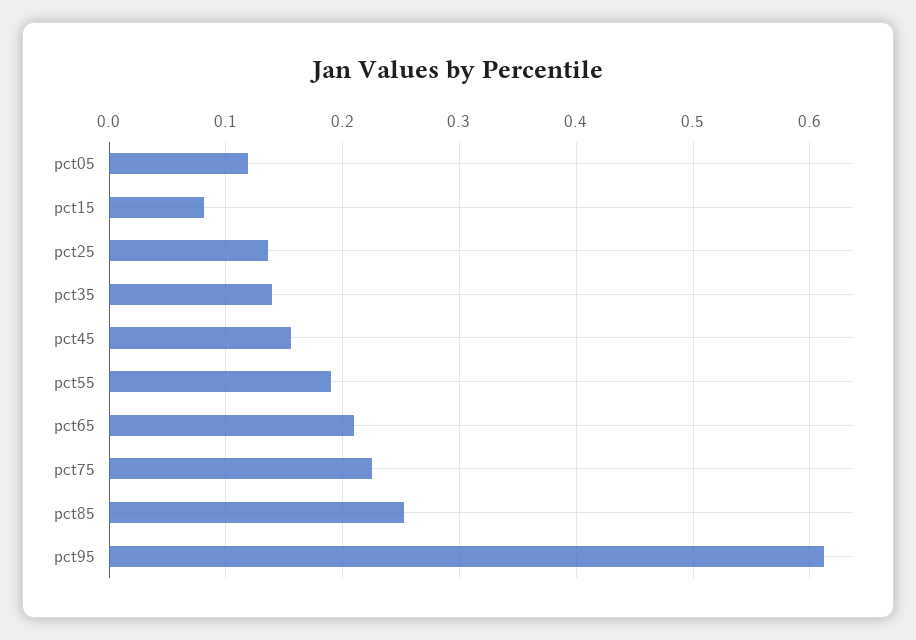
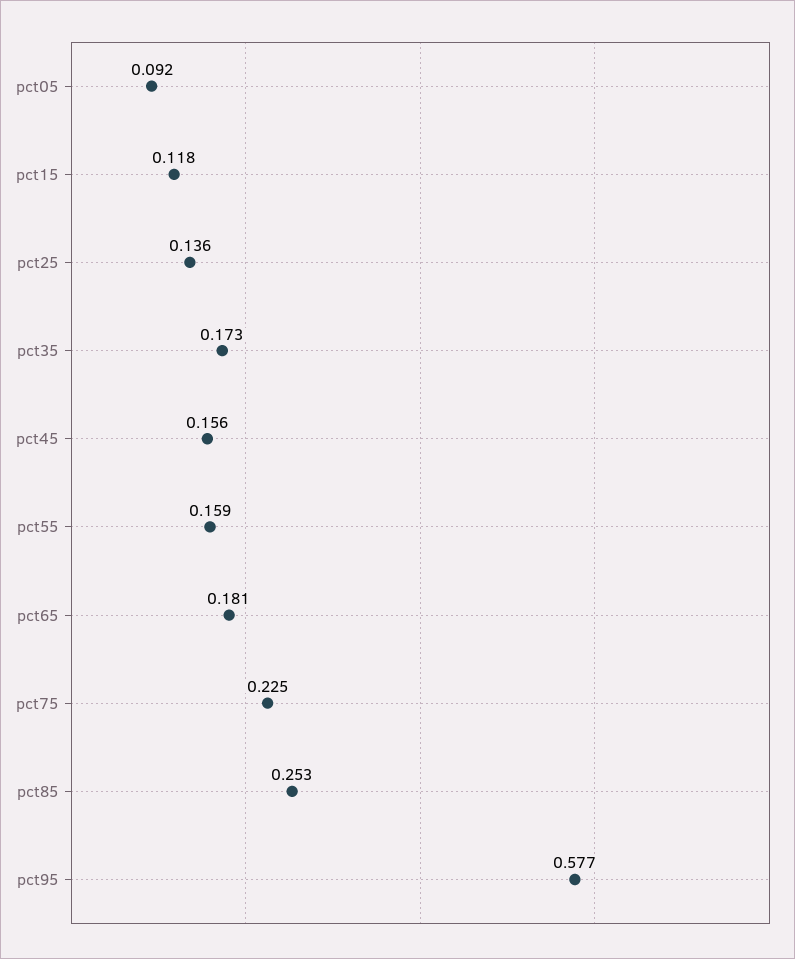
  {
-   "pct05": 0.12,
+   "pct05": 0.092,
-   "pct15": 0.08,
+   "pct15": 0.118,
    "pct25": 0.136,
-   "pct35": 0.14,
+   "pct35": 0.173,
    "pct45": 0.156,
-   "pct55": 0.19,
+   "pct55": 0.159,
-   "pct65": 0.21,
+   "pct65": 0.181,
    "pct75": 0.225,
    "pct85": 0.253,
-   "pct95": 0.61
+   "pct95": 0.577
  }

